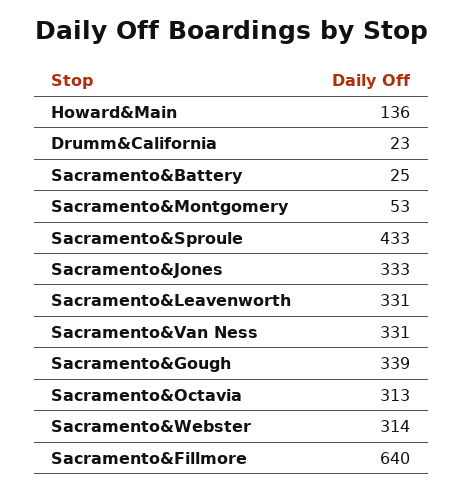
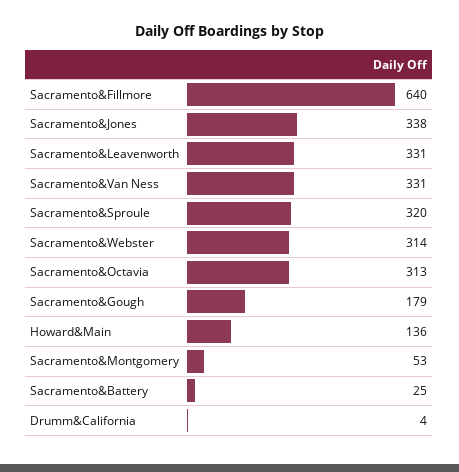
  {
    "Howard&Main": 136,
-   "Drumm&California": 23,
+   "Drumm&California": 4,
    "Sacramento&Battery": 25,
    "Sacramento&Montgomery": 53,
-   "Sacramento&Sproule": 433,
+   "Sacramento&Sproule": 320,
-   "Sacramento&Jones": 333,
+   "Sacramento&Jones": 338,
    "Sacramento&Leavenworth": 331,
    "Sacramento&Van Ness": 331,
-   "Sacramento&Gough": 339,
+   "Sacramento&Gough": 179,
    "Sacramento&Octavia": 313,
    "Sacramento&Webster": 314,
    "Sacramento&Fillmore": 640
  }

